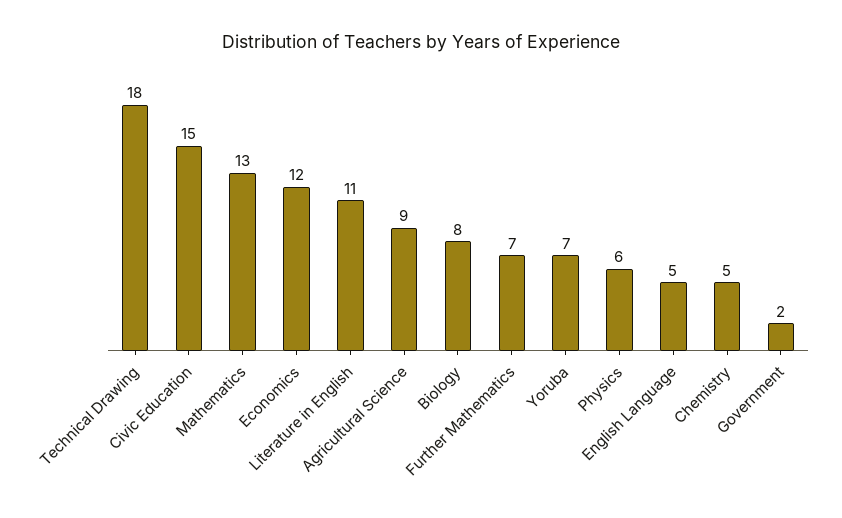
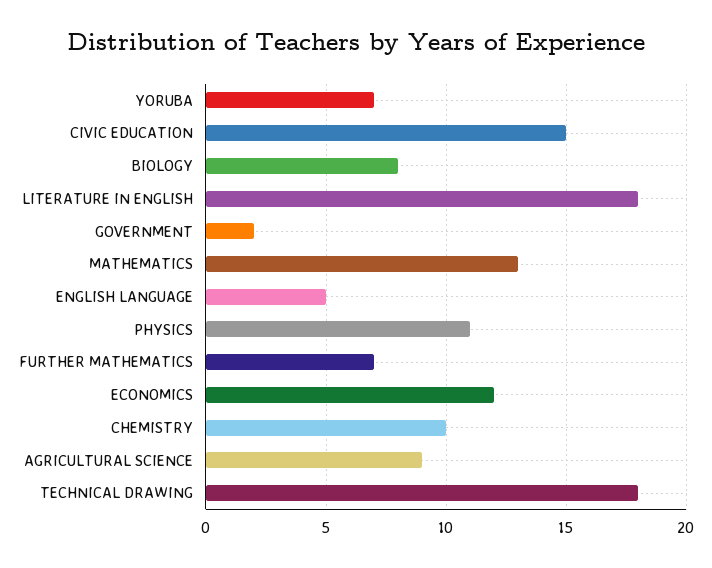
  {
    "Technical Drawing": 18,
    "Civic Education": 15,
    "Mathematics": 13,
    "Economics": 12,
-   "Literature in English": 11,
+   "Literature in English": 18,
    "Agricultural Science": 9,
    "Biology": 8,
    "Further Mathematics": 7,
    "Yoruba": 7,
-   "Physics": 6,
+   "Physics": 11,
    "English Language": 5,
-   "Chemistry": 5,
+   "Chemistry": 10,
    "Government": 2
  }

